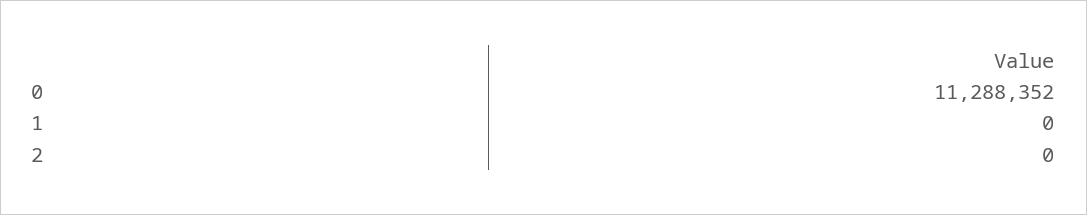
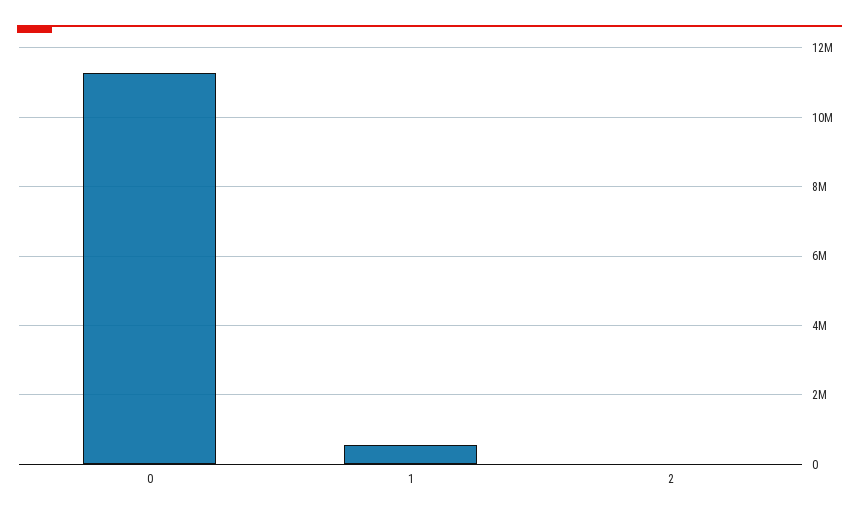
  {
    "0": 11288352,
-   "1": 0,
+   "1": 600000,
    "2": 0
  }

